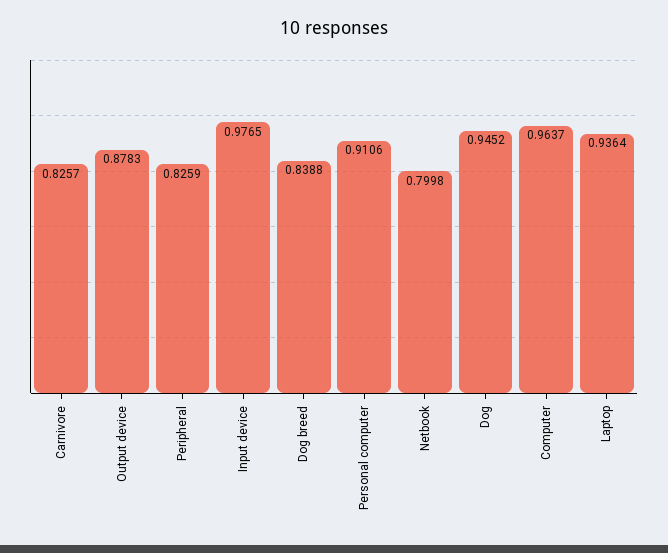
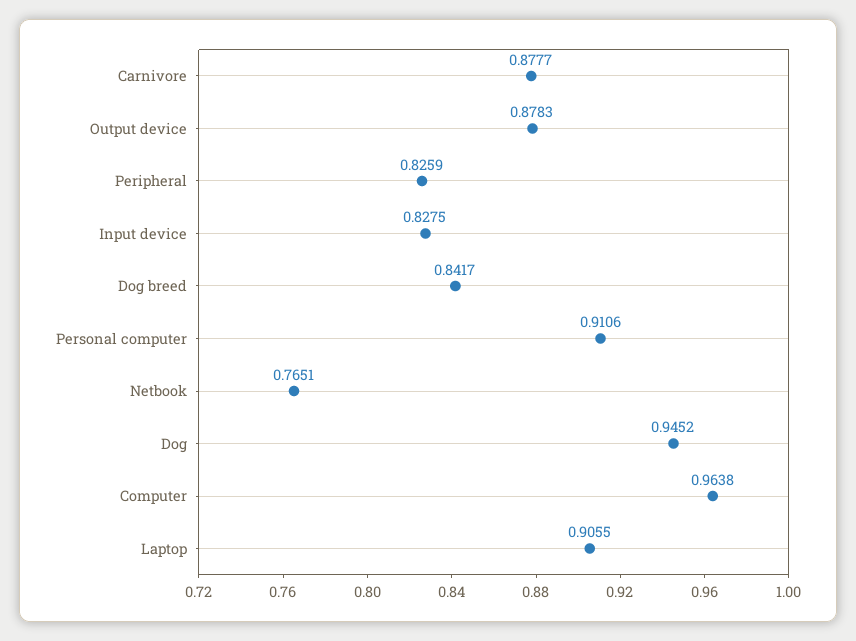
  {
-   "Carnivore": 0.8257,
+   "Carnivore": 0.8777,
    "Output device": 0.8783,
    "Peripheral": 0.8259,
-   "Input device": 0.9765,
+   "Input device": 0.8275,
-   "Dog breed": 0.8388,
+   "Dog breed": 0.8417,
    "Personal computer": 0.9106,
-   "Netbook": 0.7998,
+   "Netbook": 0.7651,
    "Dog": 0.9452,
-   "Computer": 0.9637,
+   "Computer": 0.9638,
-   "Laptop": 0.9364
+   "Laptop": 0.9055
  }

